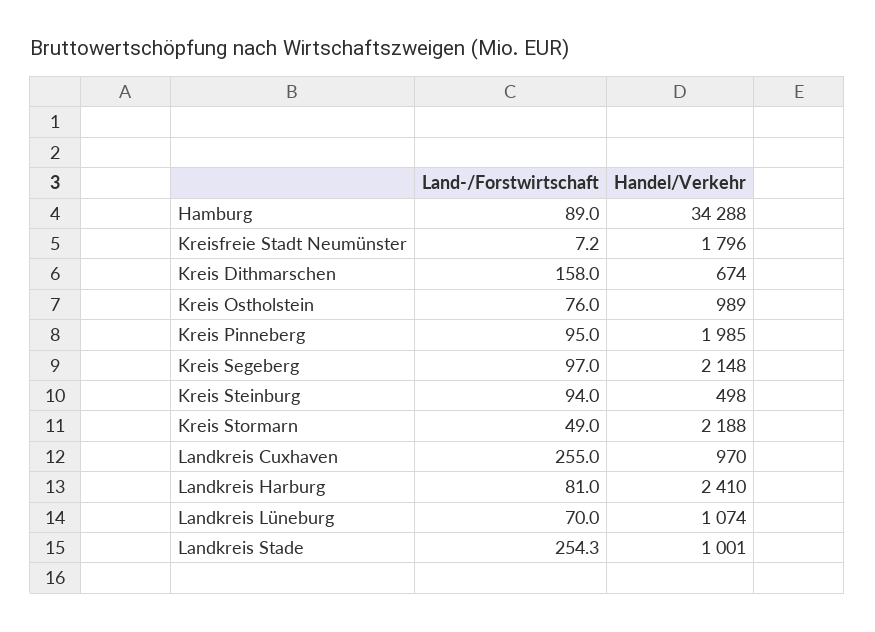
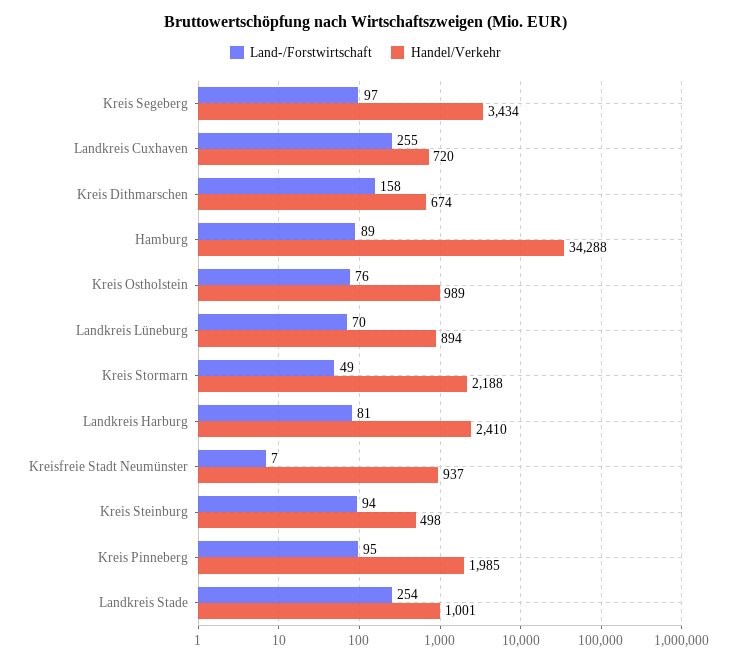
  {
    "Land-/Forstwirtschaft": {
      "Hamburg": 89,
      "Kreisfreie Stadt Neumünster": 7.2,
      "Kreis Dithmarschen": 158,
      "Kreis Ostholstein": 76,
      "Kreis Pinneberg": 95,
      "Kreis Segeberg": 97,
      "Kreis Steinburg": 94,
      "Kreis Stormarn": 49,
      "Landkreis Cuxhaven": 255,
      "Landkreis Harburg": 81,
      "Landkreis Lüneburg": 70,
      "Landkreis Stade": 254.3
    },
    "Handel/Verkehr": {
      "Hamburg": 34288,
-     "Kreisfreie Stadt Neumünster": 1796,
+     "Kreisfreie Stadt Neumünster": 937,
      "Kreis Dithmarschen": 674,
      "Kreis Ostholstein": 989,
      "Kreis Pinneberg": 1985,
-     "Kreis Segeberg": 2148,
+     "Kreis Segeberg": 3434,
      "Kreis Steinburg": 498,
      "Kreis Stormarn": 2188,
-     "Landkreis Cuxhaven": 970,
+     "Landkreis Cuxhaven": 720,
      "Landkreis Harburg": 2410,
-     "Landkreis Lüneburg": 1074,
+     "Landkreis Lüneburg": 894,
      "Landkreis Stade": 1001
    }
  }

